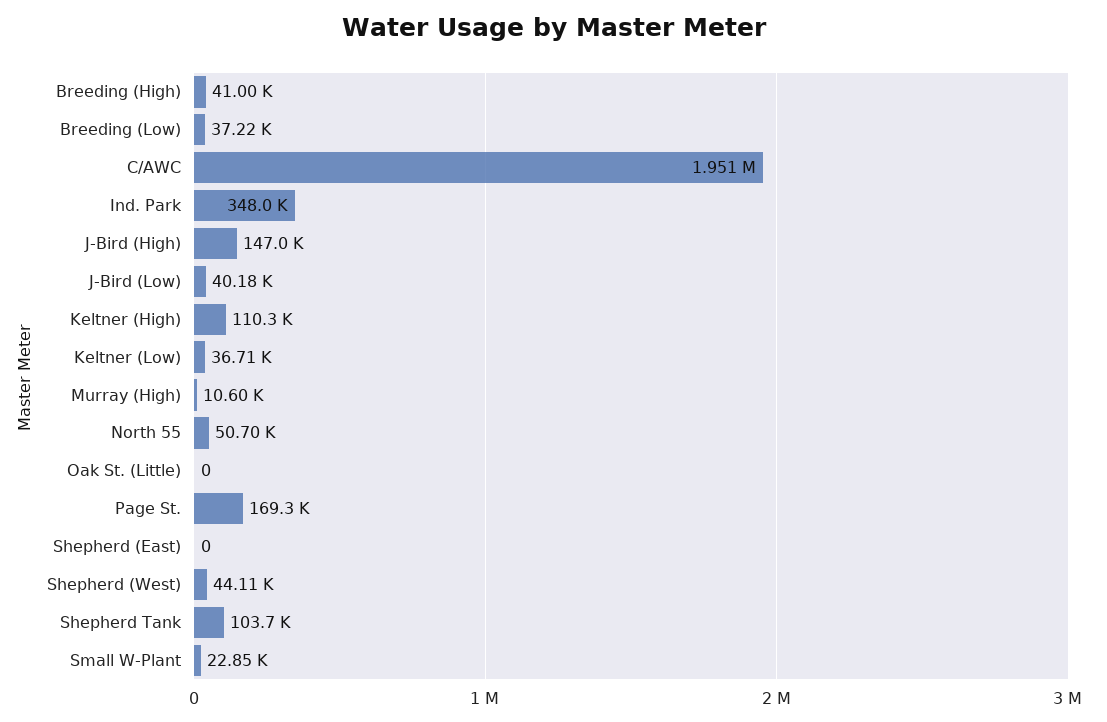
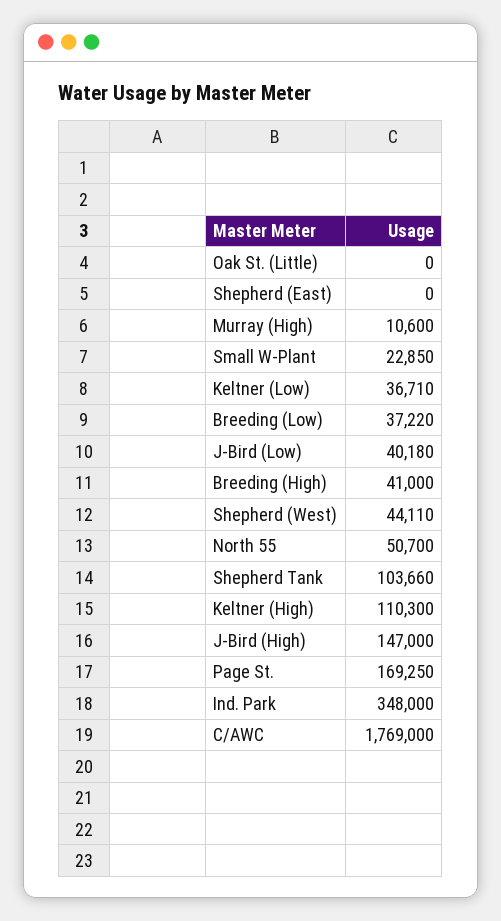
  {
    "Breeding (High)": 41000,
    "Breeding (Low)": 37220,
-   "C/AWC": 1951000,
+   "C/AWC": 1769000,
    "Ind. Park": 348000,
    "J-Bird (High)": 147000,
    "J-Bird (Low)": 40180,
    "Keltner (High)": 110300,
    "Keltner (Low)": 36710,
    "Murray (High)": 10600,
    "North 55": 50700,
    "Oak St. (Little)": 0,
    "Page St.": 169250,
    "Shepherd (East)": 0,
    "Shepherd (West)": 44110,
    "Shepherd Tank": 103660,
    "Small W-Plant": 22850
  }

